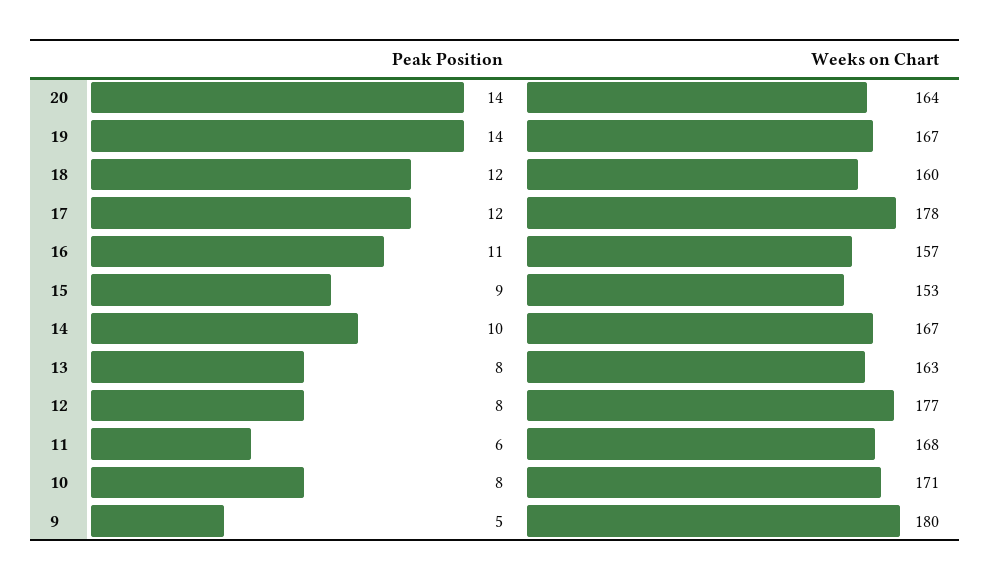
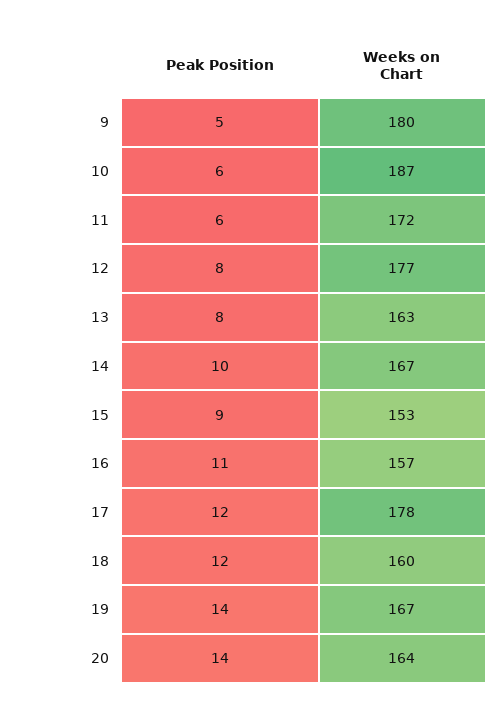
  {
    "Peak Position": {
      "20": 14,
      "19": 14,
      "18": 12,
      "17": 12,
      "16": 11,
      "15": 9,
      "14": 10,
      "13": 8,
      "12": 8,
      "11": 6,
-     "10": 8,
+     "10": 6,
      "9": 5
    },
    "Weeks on Chart": {
      "20": 164,
      "19": 167,
      "18": 160,
      "17": 178,
      "16": 157,
      "15": 153,
      "14": 167,
      "13": 163,
      "12": 177,
-     "11": 168,
+     "11": 172,
-     "10": 171,
+     "10": 187,
      "9": 180
    }
  }

